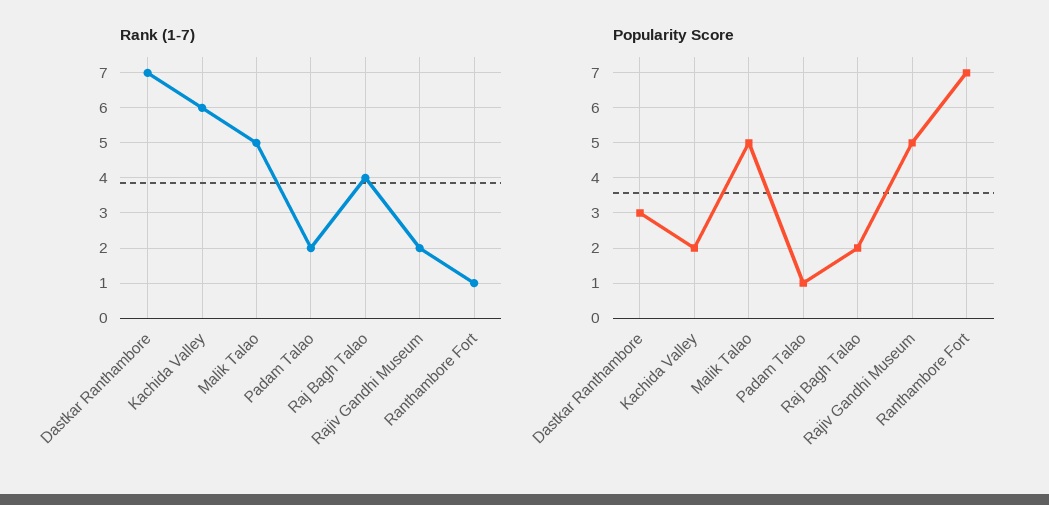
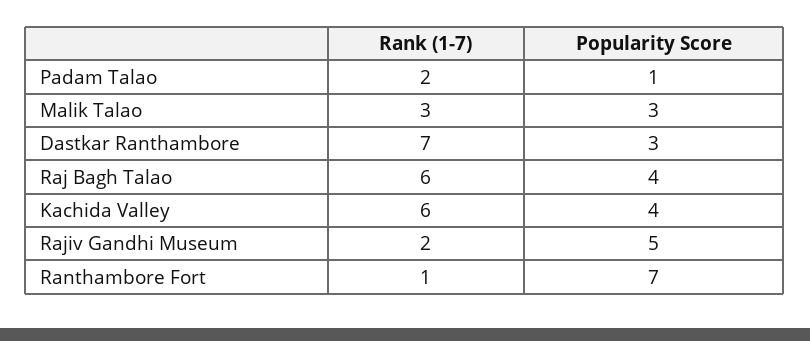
  {
    "Rank (1-7)": {
      "Dastkar Ranthambore": 7,
      "Kachida Valley": 6,
-     "Malik Talao": 5,
+     "Malik Talao": 3,
      "Padam Talao": 2,
-     "Raj Bagh Talao": 4,
+     "Raj Bagh Talao": 6,
      "Rajiv Gandhi Museum": 2,
      "Ranthambore Fort": 1
    },
    "Popularity Score": {
      "Dastkar Ranthambore": 3,
-     "Kachida Valley": 2,
+     "Kachida Valley": 4,
-     "Malik Talao": 5,
+     "Malik Talao": 3,
      "Padam Talao": 1,
-     "Raj Bagh Talao": 2,
+     "Raj Bagh Talao": 4,
      "Rajiv Gandhi Museum": 5,
      "Ranthambore Fort": 7
    }
  }

